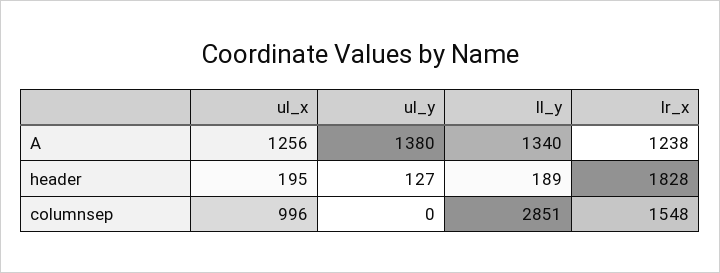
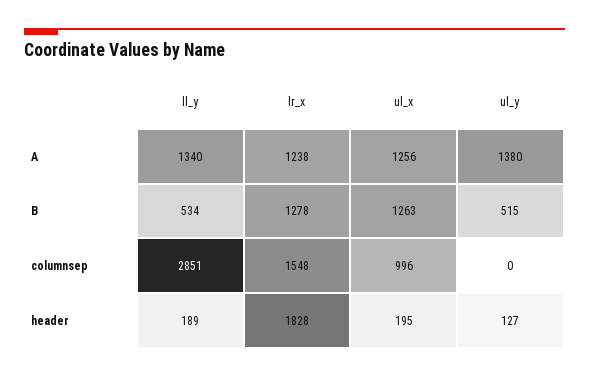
  {
    "ul_x": {
      "A": 1256,
      "header": 195,
-     "columnsep": 996
+     "columnsep": 996,
+     "B": 1263
    },
    "ul_y": {
      "A": 1380,
      "header": 127,
-     "columnsep": 0
+     "columnsep": 0,
+     "B": 515
    },
    "ll_y": {
      "A": 1340,
      "header": 189,
-     "columnsep": 2851
+     "columnsep": 2851,
+     "B": 534
    },
    "lr_x": {
      "A": 1238,
      "header": 1828,
-     "columnsep": 1548
+     "columnsep": 1548,
+     "B": 1278
    }
  }

